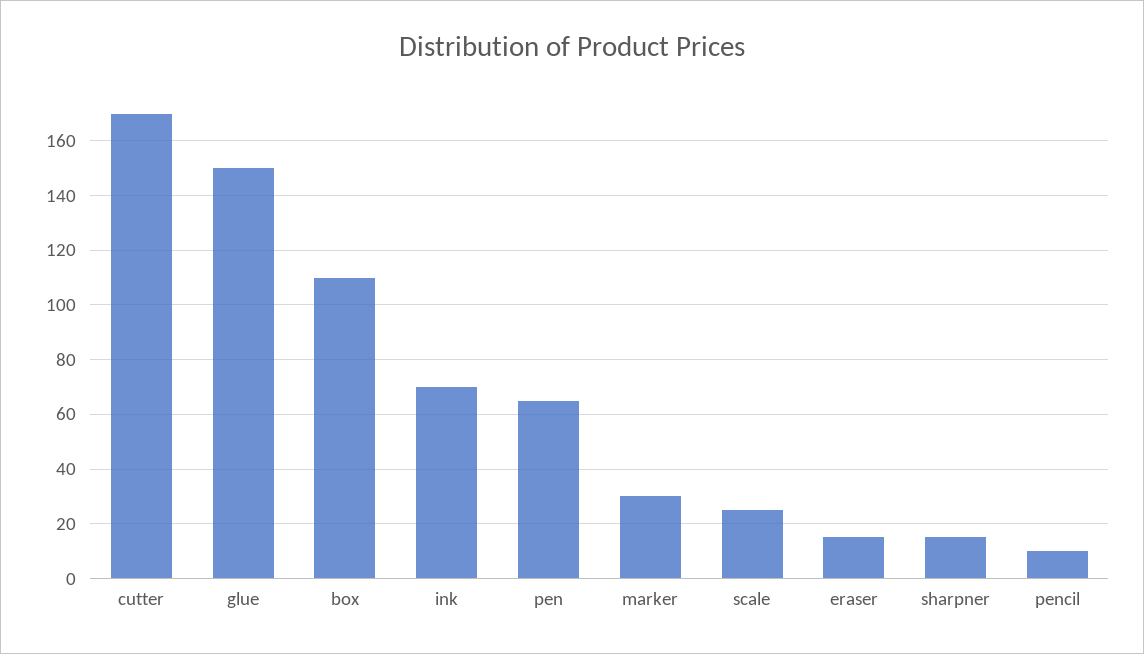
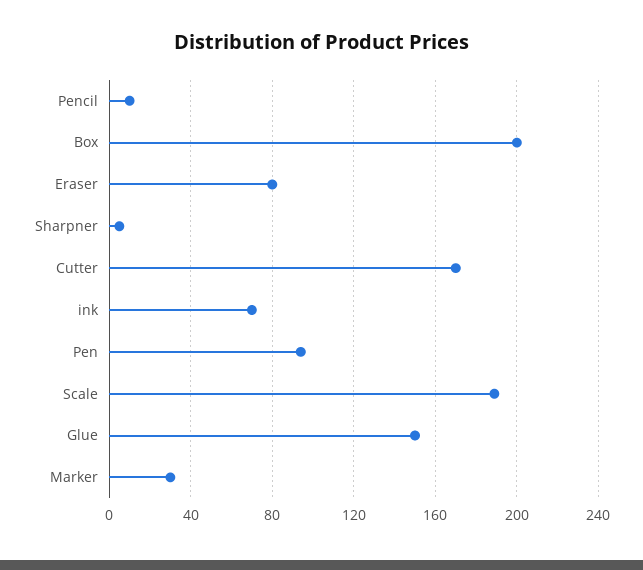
  {
    "cutter": 170,
    "glue": 150,
-   "box": 110,
+   "box": 200,
    "ink": 70,
-   "pen": 65,
+   "pen": 95,
    "marker": 30,
-   "scale": 25,
+   "scale": 190,
-   "eraser": 15,
+   "eraser": 80,
-   "sharpner": 15,
+   "sharpner": 5,
    "pencil": 10
  }

